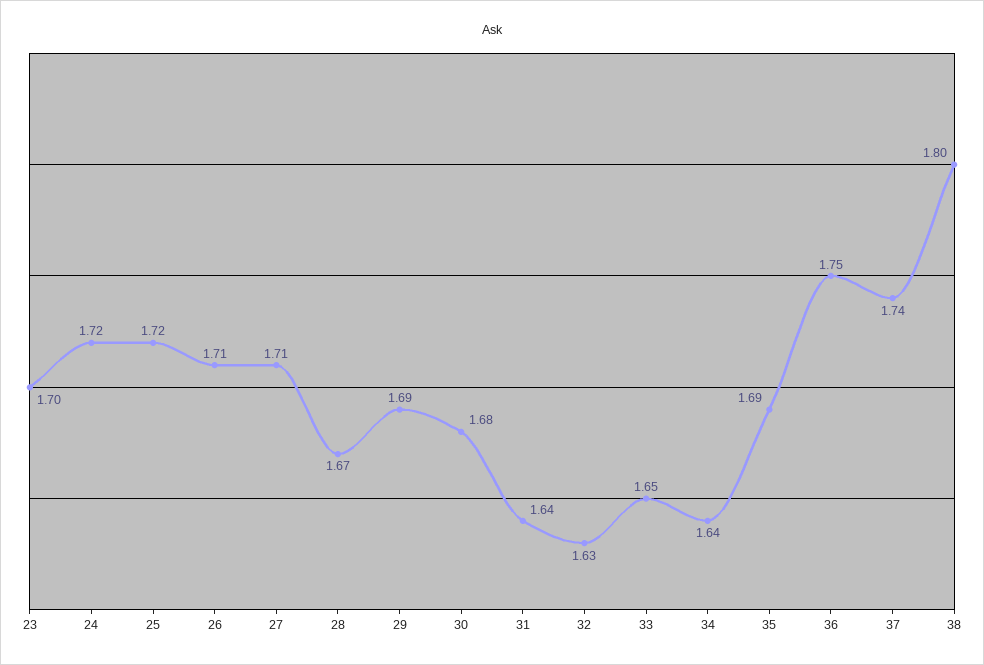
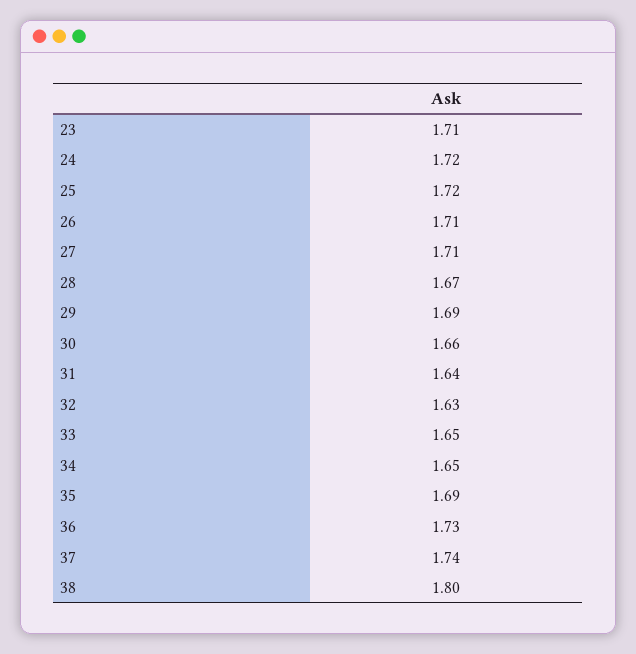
  {
-   "23": 1.7,
+   "23": 1.71,
    "24": 1.72,
    "25": 1.72,
    "26": 1.71,
    "27": 1.71,
    "28": 1.67,
    "29": 1.69,
-   "30": 1.68,
+   "30": 1.66,
    "31": 1.64,
    "32": 1.63,
    "33": 1.65,
-   "34": 1.64,
+   "34": 1.65,
    "35": 1.69,
-   "36": 1.75,
+   "36": 1.73,
    "37": 1.74,
    "38": 1.8
  }

